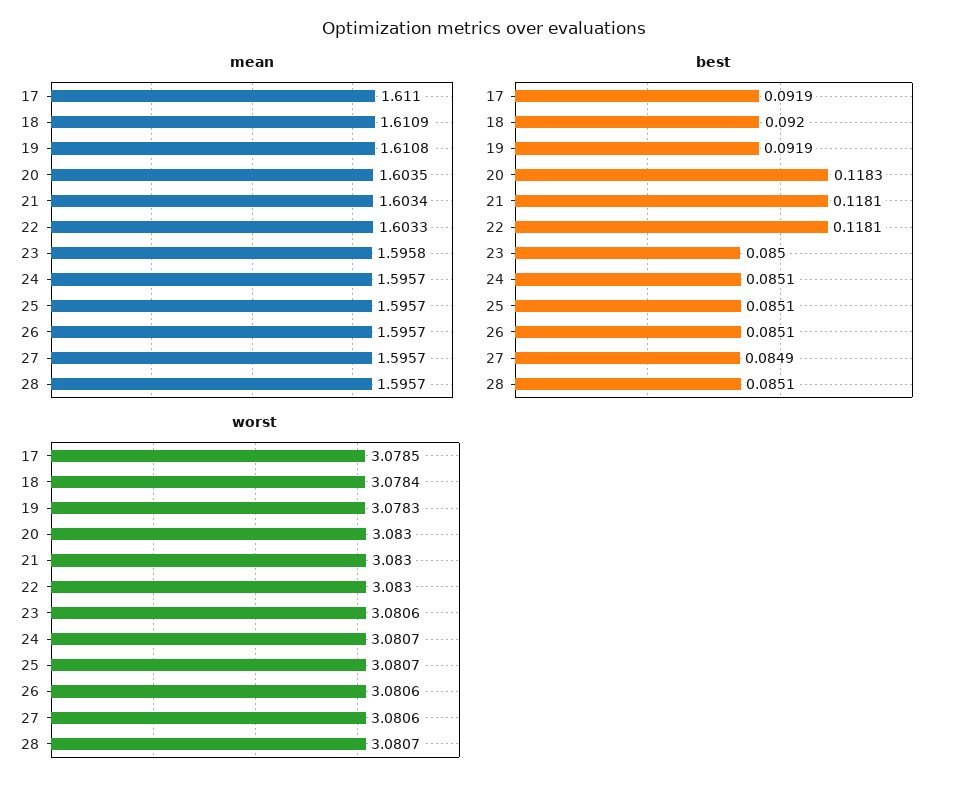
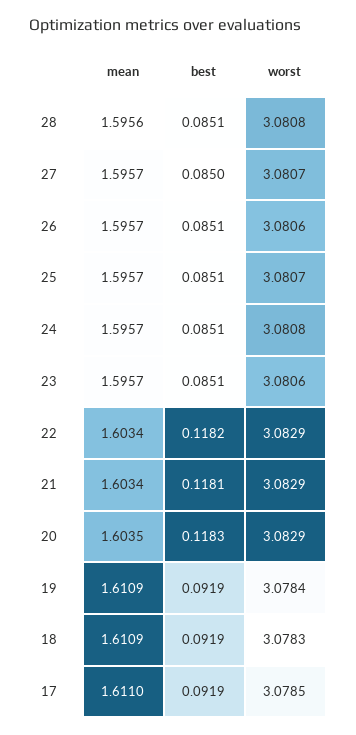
  {
    "mean": {
      "17": 1.611,
      "18": 1.6109,
-     "19": 1.6108,
+     "19": 1.6109,
      "20": 1.6035,
      "21": 1.6034,
-     "22": 1.6033,
+     "22": 1.6034,
-     "23": 1.5958,
+     "23": 1.5957,
      "24": 1.5957,
      "25": 1.5957,
      "26": 1.5957,
      "27": 1.5957,
-     "28": 1.5957
+     "28": 1.5956
    },
    "best": {
      "17": 0.0919,
-     "18": 0.092,
+     "18": 0.0919,
      "19": 0.0919,
      "20": 0.1183,
      "21": 0.1181,
-     "22": 0.1181,
+     "22": 0.1182,
-     "23": 0.085,
+     "23": 0.0851,
      "24": 0.0851,
      "25": 0.0851,
      "26": 0.0851,
-     "27": 0.0849,
+     "27": 0.085,
      "28": 0.0851
    },
    "worst": {
      "17": 3.0785,
-     "18": 3.0784,
+     "18": 3.0783,
-     "19": 3.0783,
+     "19": 3.0784,
-     "20": 3.083,
+     "20": 3.0829,
-     "21": 3.083,
+     "21": 3.0829,
-     "22": 3.083,
+     "22": 3.0829,
      "23": 3.0806,
-     "24": 3.0807,
+     "24": 3.0808,
      "25": 3.0807,
      "26": 3.0806,
-     "27": 3.0806,
+     "27": 3.0807,
-     "28": 3.0807
+     "28": 3.0808
    }
  }

